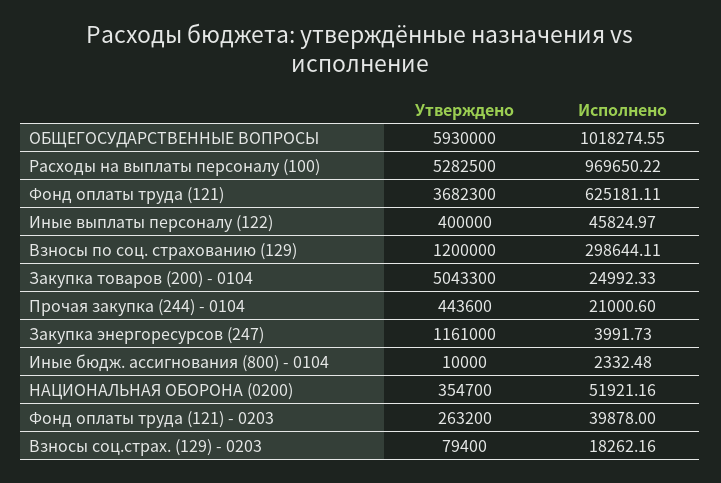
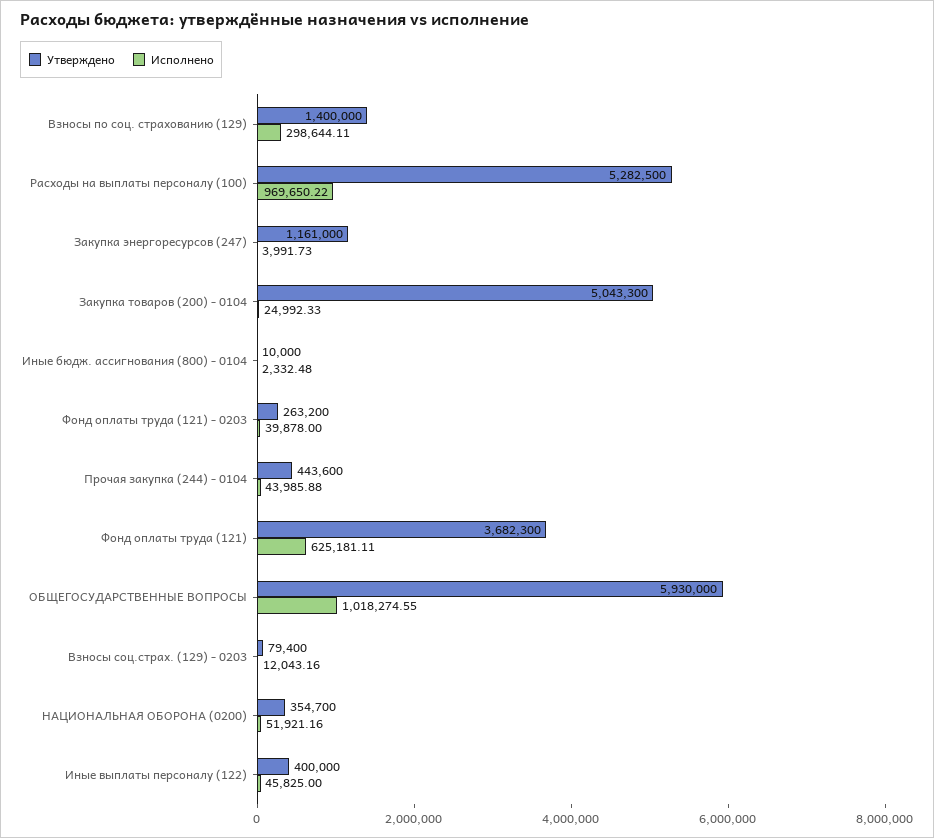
  {
    "Утверждено": {
      "ОБЩЕГОСУДАРСТВЕННЫЕ ВОПРОСЫ": 5930000,
      "Расходы на выплаты персоналу (100)": 5282500,
      "Фонд оплаты труда (121)": 3682300,
      "Иные выплаты персоналу (122)": 400000,
-     "Взносы по соц. страхованию (129)": 1200000,
+     "Взносы по соц. страхованию (129)": 1400000,
      "Закупка товаров (200) - 0104": 5043300,
      "Прочая закупка (244) - 0104": 443600,
      "Закупка энергоресурсов (247)": 1161000,
      "Иные бюдж. ассигнования (800) - 0104": 10000,
      "НАЦИОНАЛЬНАЯ ОБОРОНА (0200)": 354700,
      "Фонд оплаты труда (121) - 0203": 263200,
      "Взносы соц.страх. (129) - 0203": 79400
    },
    "Исполнено": {
      "ОБЩЕГОСУДАРСТВЕННЫЕ ВОПРОСЫ": 1018274.55,
      "Расходы на выплаты персоналу (100)": 969650.22,
      "Фонд оплаты труда (121)": 625181.11,
-     "Иные выплаты персоналу (122)": 45824.97,
+     "Иные выплаты персоналу (122)": 45825,
      "Взносы по соц. страхованию (129)": 298644.11,
      "Закупка товаров (200) - 0104": 24992.33,
-     "Прочая закупка (244) - 0104": 21000.6,
+     "Прочая закупка (244) - 0104": 43985.88,
      "Закупка энергоресурсов (247)": 3991.73,
      "Иные бюдж. ассигнования (800) - 0104": 2332.48,
      "НАЦИОНАЛЬНАЯ ОБОРОНА (0200)": 51921.16,
      "Фонд оплаты труда (121) - 0203": 39878,
-     "Взносы соц.страх. (129) - 0203": 18262.16
+     "Взносы соц.страх. (129) - 0203": 12043.16
    }
  }

